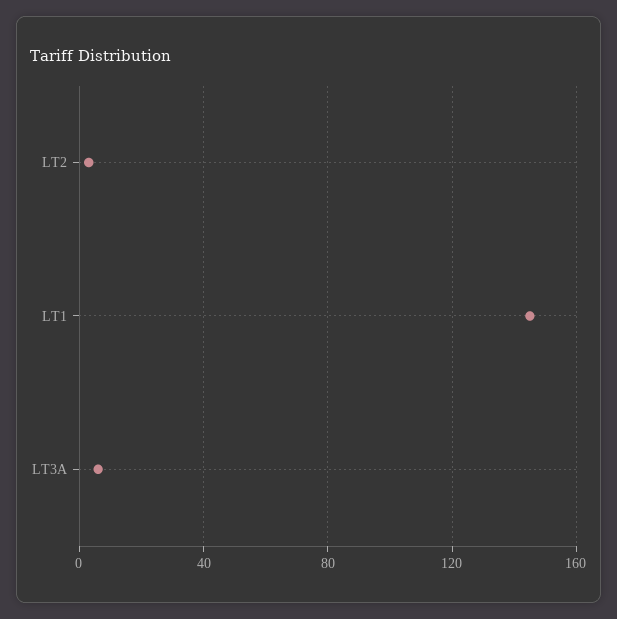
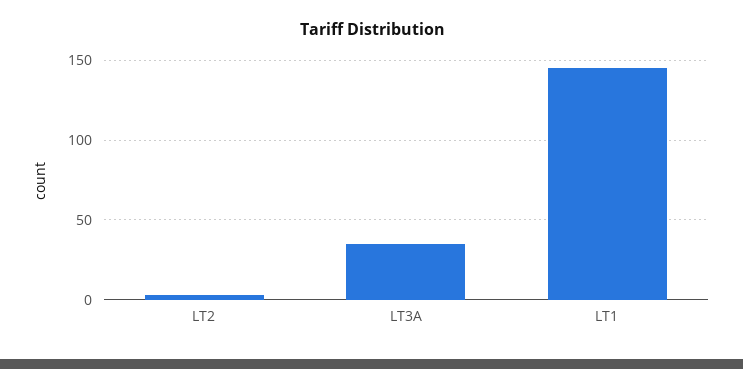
  {
    "LT2": 5,
    "LT1": 145,
-   "LT3A": 5
+   "LT3A": 35
  }

